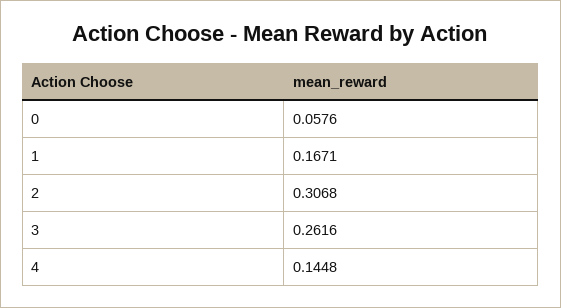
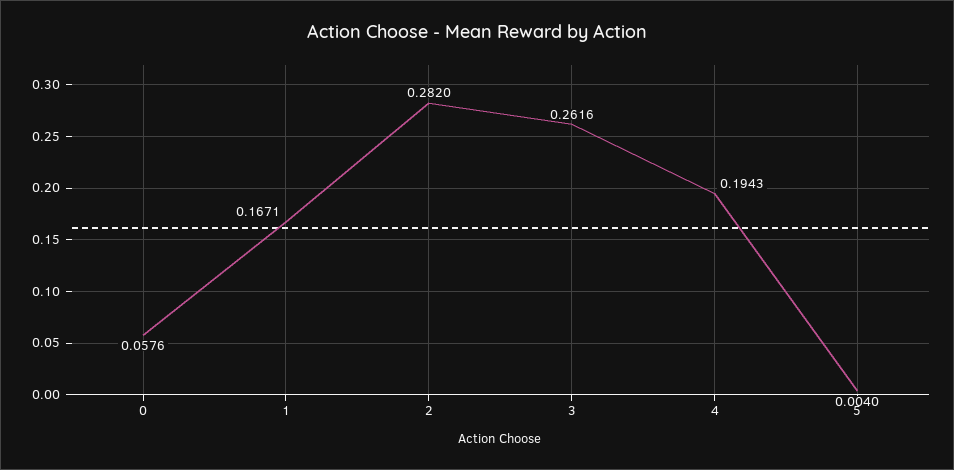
  {
    "0": 0.0576,
    "1": 0.1671,
-   "2": 0.3068,
+   "2": 0.282,
    "3": 0.2616,
-   "4": 0.1448
+   "4": 0.1943,
+   "5": 0.004
  }

